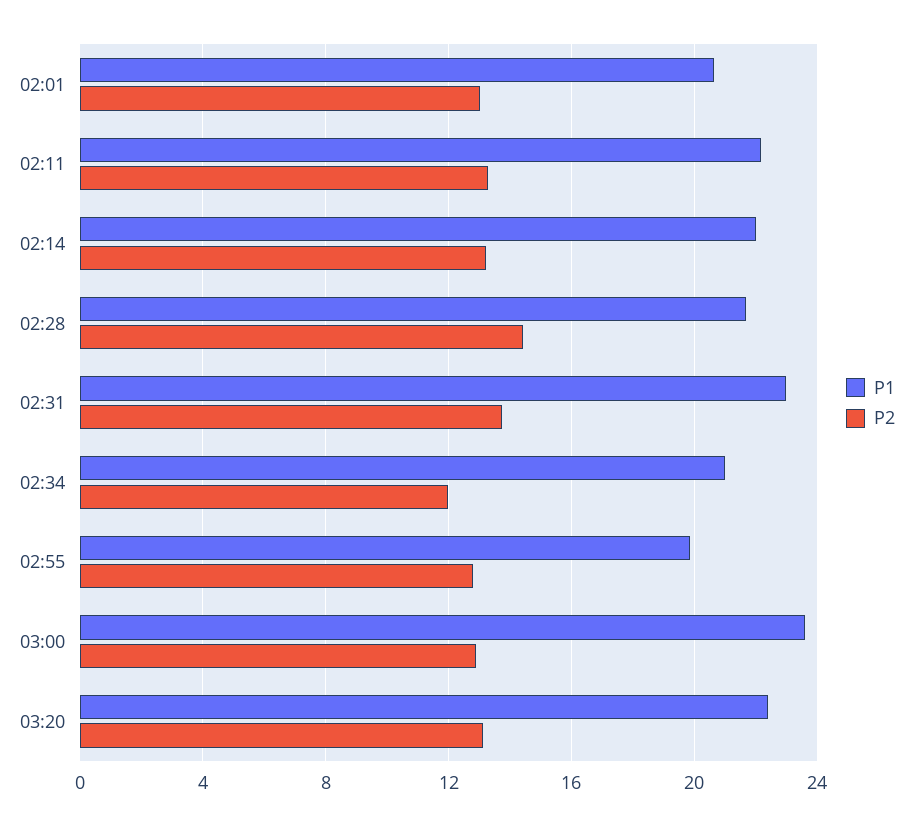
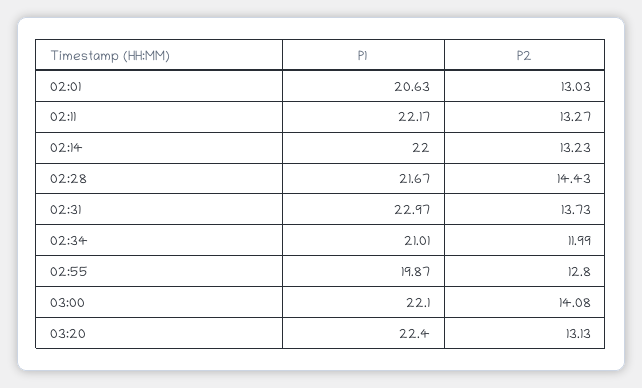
  {
    "P1": {
      "02:01": 20.63,
      "02:11": 22.17,
      "02:14": 22,
      "02:28": 21.67,
      "02:31": 22.97,
      "02:34": 21.01,
      "02:55": 19.87,
-     "03:00": 23.5,
+     "03:00": 22.1,
      "03:20": 22.4
    },
    "P2": {
      "02:01": 13.03,
      "02:11": 13.27,
      "02:14": 13.23,
      "02:28": 14.43,
      "02:31": 13.73,
      "02:34": 11.99,
      "02:55": 12.8,
-     "03:00": 13,
+     "03:00": 14.08,
      "03:20": 13.13
    }
  }

